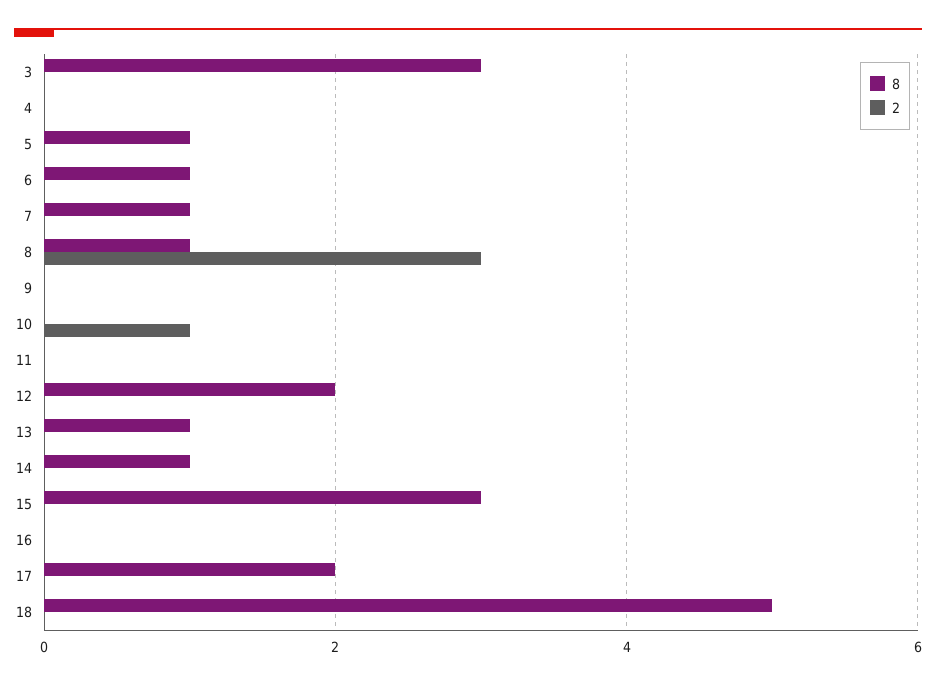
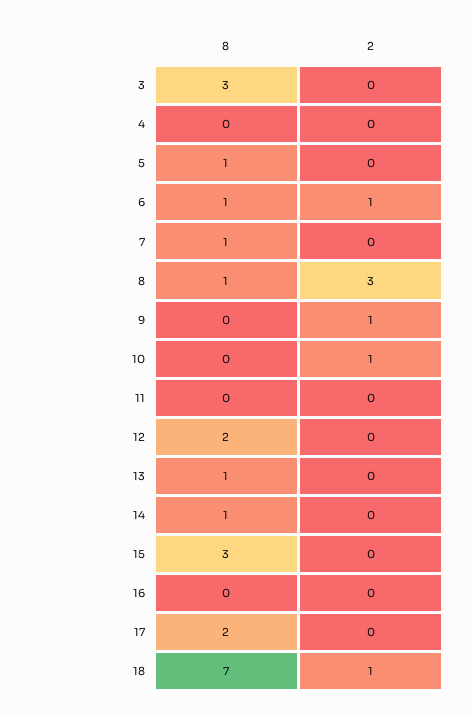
  {
    "8": {
      "3": 3,
      "4": 0,
      "5": 1,
      "6": 1,
      "7": 1,
      "8": 1,
      "9": 0,
      "10": 0,
      "11": 0,
      "12": 2,
      "13": 1,
      "14": 1,
      "15": 3,
      "16": 0,
      "17": 2,
-     "18": 5
+     "18": 7
    },
    "2": {
      "3": 0,
      "4": 0,
      "5": 0,
-     "6": 0,
+     "6": 1,
      "7": 0,
      "8": 3,
-     "9": 0,
+     "9": 1,
      "10": 1,
      "11": 0,
      "12": 0,
      "13": 0,
      "14": 0,
      "15": 0,
      "16": 0,
      "17": 0,
-     "18": 0
+     "18": 1
    }
  }

